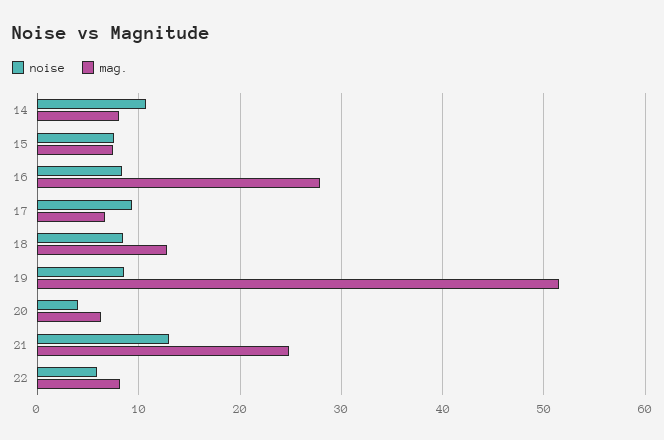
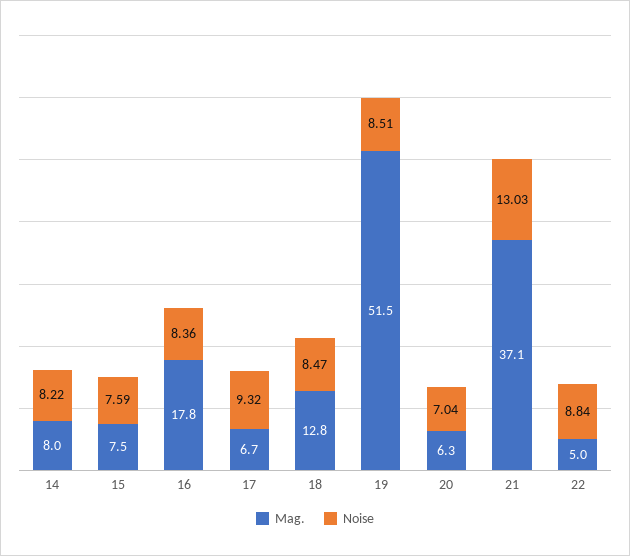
  {
    "noise": {
-     "14": 11,
+     "14": 8.22,
      "15": 7.59,
      "16": 8.36,
      "17": 9.32,
      "18": 8.47,
      "19": 8.51,
-     "20": 4,
+     "20": 7.04,
      "21": 13.03,
-     "22": 6
+     "22": 8.84
    },
    "mag.": {
      "14": 8,
      "15": 7.5,
-     "16": 28,
+     "16": 17.8,
      "17": 6.7,
      "18": 12.8,
      "19": 51.5,
      "20": 6.3,
-     "21": 25,
+     "21": 37.1,
-     "22": 8
+     "22": 5
    }
  }

